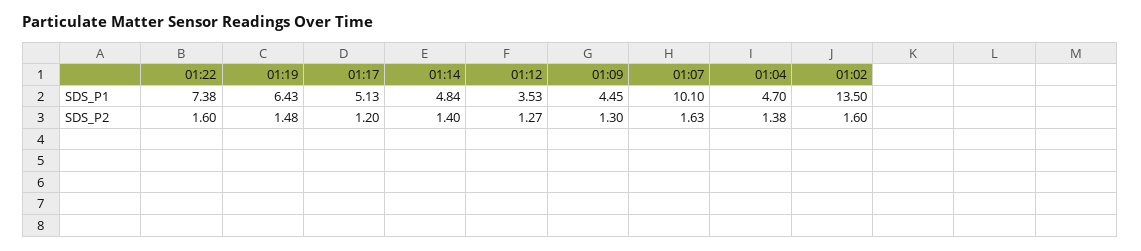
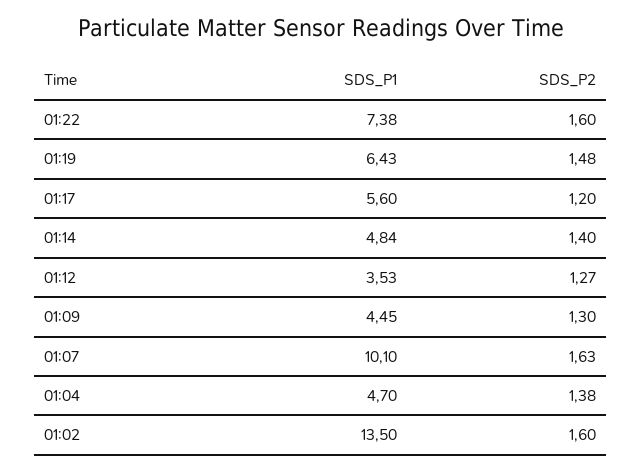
  {
    "01:22": {
      "SDS_P1": 7.38,
      "SDS_P2": 1.6
    },
    "01:19": {
      "SDS_P1": 6.43,
      "SDS_P2": 1.48
    },
    "01:17": {
-     "SDS_P1": 5.13,
+     "SDS_P1": 5.6,
      "SDS_P2": 1.2
    },
    "01:14": {
      "SDS_P1": 4.84,
      "SDS_P2": 1.4
    },
    "01:12": {
      "SDS_P1": 3.53,
      "SDS_P2": 1.27
    },
    "01:09": {
      "SDS_P1": 4.45,
      "SDS_P2": 1.3
    },
    "01:07": {
      "SDS_P1": 10.1,
      "SDS_P2": 1.63
    },
    "01:04": {
      "SDS_P1": 4.7,
      "SDS_P2": 1.38
    },
    "01:02": {
      "SDS_P1": 13.5,
      "SDS_P2": 1.6
    }
  }

